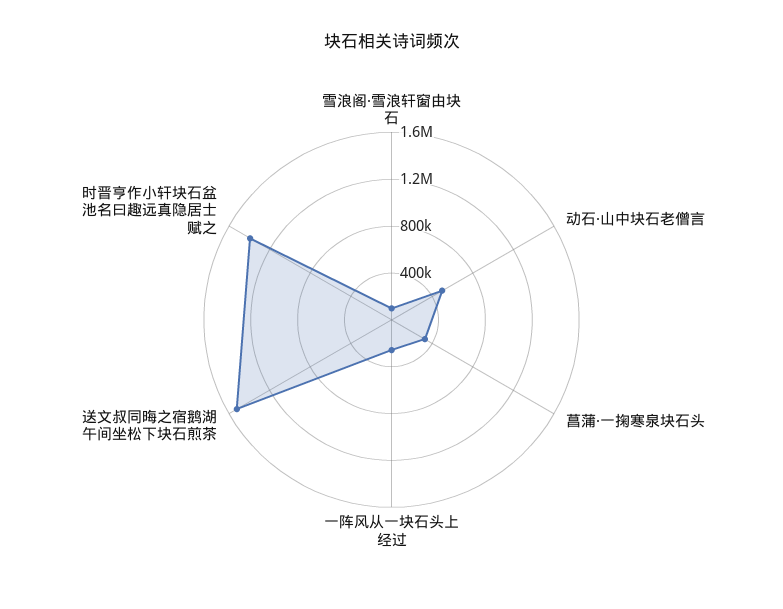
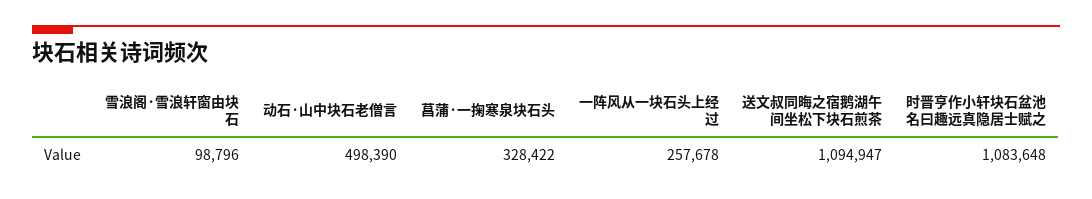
  {
    "雪浪阁·雪浪轩窗由块石": 98796,
    "动石·山中块石老僧言": 498390,
    "菖蒲·一掬寒泉块石头": 328422,
    "一阵风从一块石头上经过": 257678,
-   "送文叔同晦之宿鹅湖午间坐松下块石煎茶": 1500000,
+   "送文叔同晦之宿鹅湖午间坐松下块石煎茶": 1094947,
-   "时晋亨作小轩块石盆池名曰趣远真隐居士赋之": 1400000
+   "时晋亨作小轩块石盆池名曰趣远真隐居士赋之": 1083648
  }

